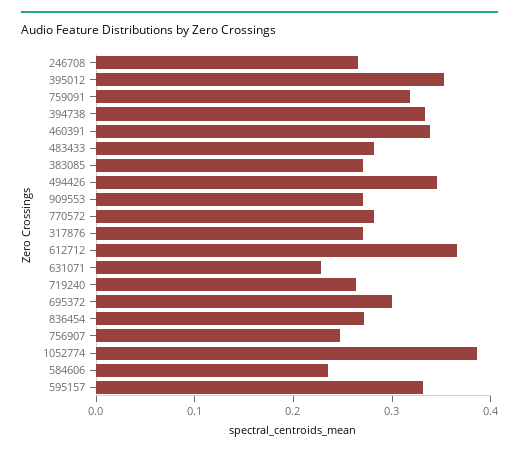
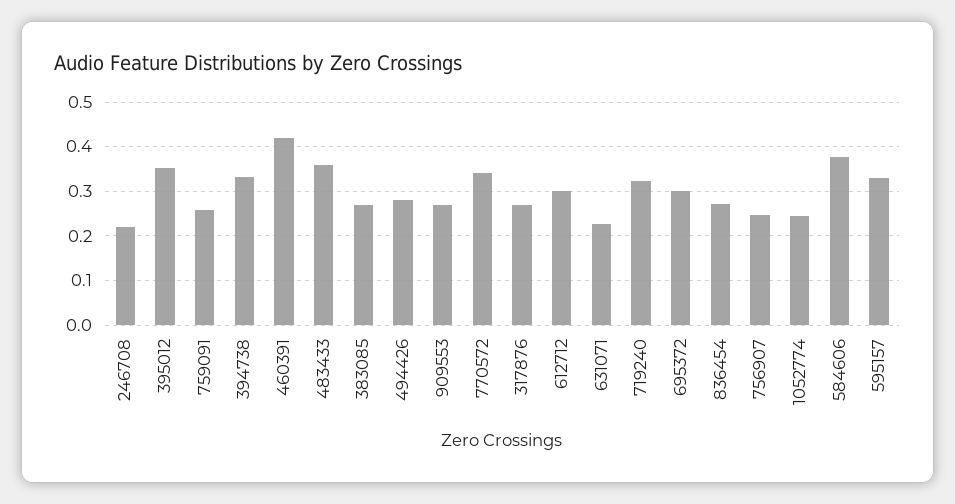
  {
-   "246708": 0.26,
+   "246708": 0.22,
    "395012": 0.36,
-   "759091": 0.32,
+   "759091": 0.26,
    "394738": 0.34,
-   "460391": 0.34,
+   "460391": 0.42,
-   "483433": 0.28,
+   "483433": 0.36,
    "383085": 0.28,
-   "494426": 0.34,
+   "494426": 0.28,
    "909553": 0.28,
-   "770572": 0.28,
+   "770572": 0.34,
    "317876": 0.28,
-   "612712": 0.36,
+   "612712": 0.3,
    "631071": 0.22,
-   "719240": 0.26,
+   "719240": 0.32,
    "695372": 0.3,
    "836454": 0.28,
    "756907": 0.24,
-   "1052774": 0.38,
+   "1052774": 0.24,
-   "584606": 0.24,
+   "584606": 0.38,
    "595157": 0.34
  }

